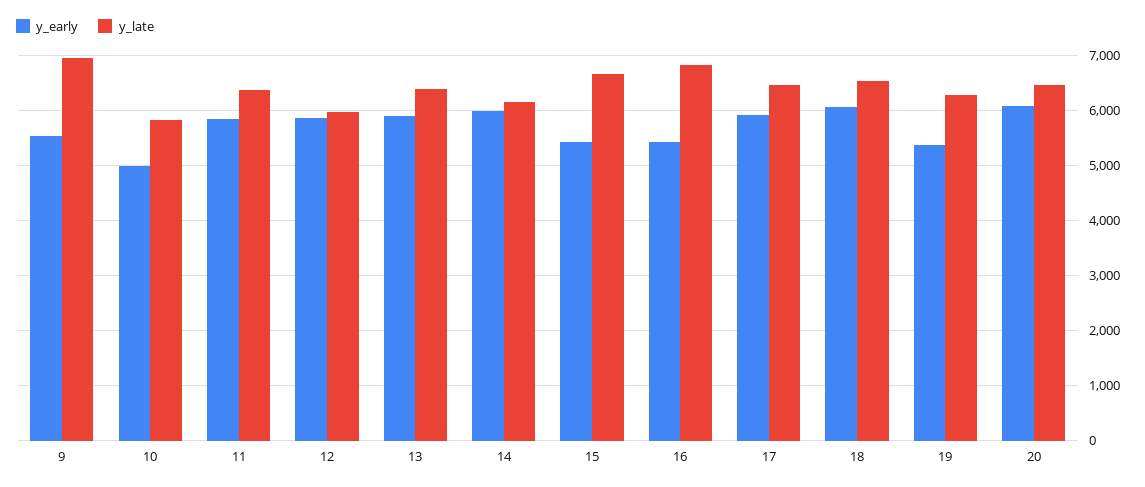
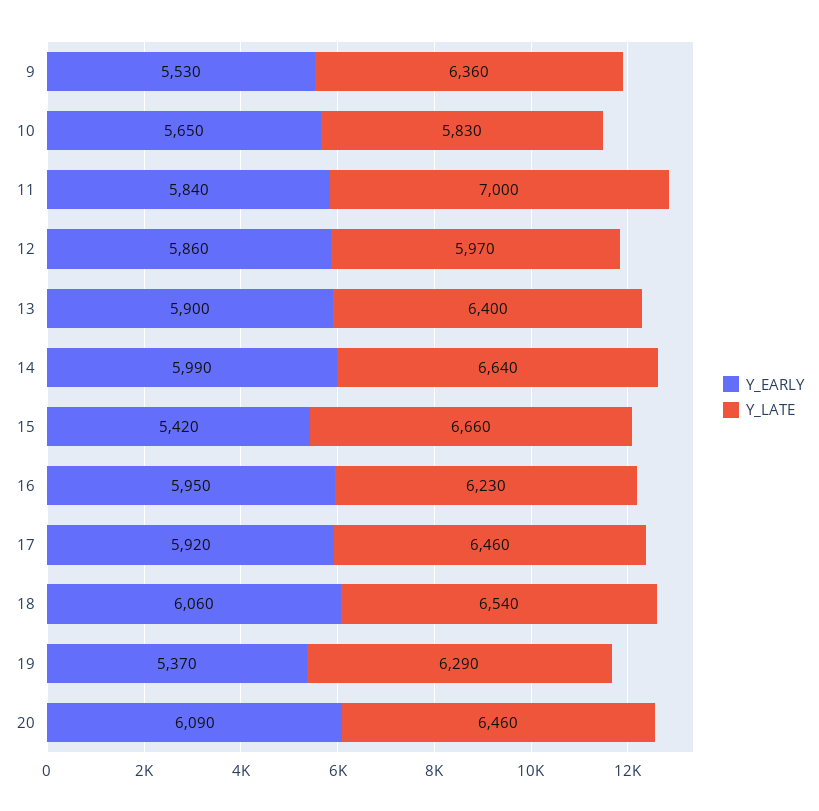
  {
    "y_early": {
      "9": 5530,
-     "10": 5000,
+     "10": 5650,
      "11": 5840,
      "12": 5860,
      "13": 5900,
      "14": 5990,
      "15": 5420,
-     "16": 5400,
+     "16": 5950,
      "17": 5920,
      "18": 6060,
      "19": 5370,
      "20": 6090
    },
    "y_late": {
-     "9": 7000,
+     "9": 6360,
      "10": 5830,
-     "11": 6400,
+     "11": 7000,
      "12": 5970,
      "13": 6400,
-     "14": 6200,
+     "14": 6640,
      "15": 6660,
-     "16": 6800,
+     "16": 6230,
      "17": 6460,
      "18": 6540,
      "19": 6290,
      "20": 6460
    }
  }

